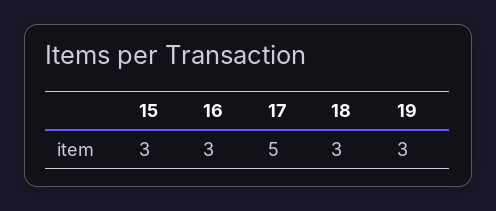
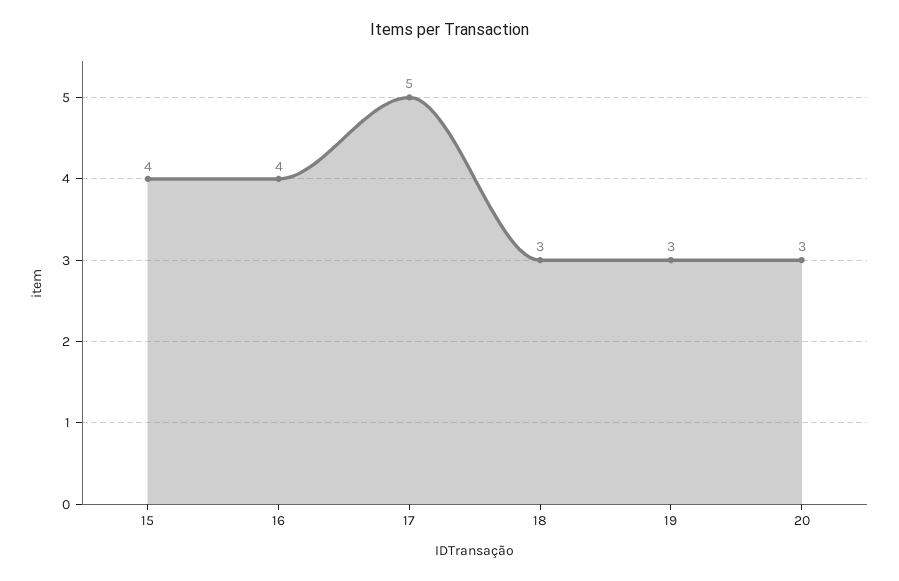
  {
-   "15": 3,
+   "15": 4,
-   "16": 3,
+   "16": 4,
    "17": 5,
    "18": 3,
-   "19": 3
+   "19": 3,
+   "20": 3
  }

